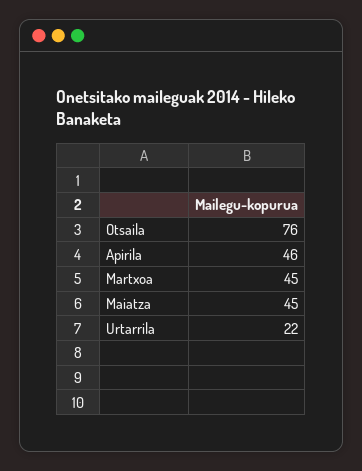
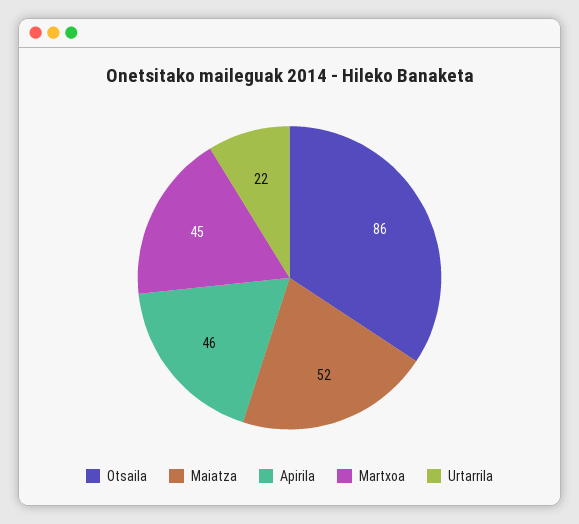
  {
-   "Otsaila": 76,
+   "Otsaila": 86,
    "Apirila": 46,
    "Martxoa": 45,
-   "Maiatza": 45,
+   "Maiatza": 52,
    "Urtarrila": 22
  }

